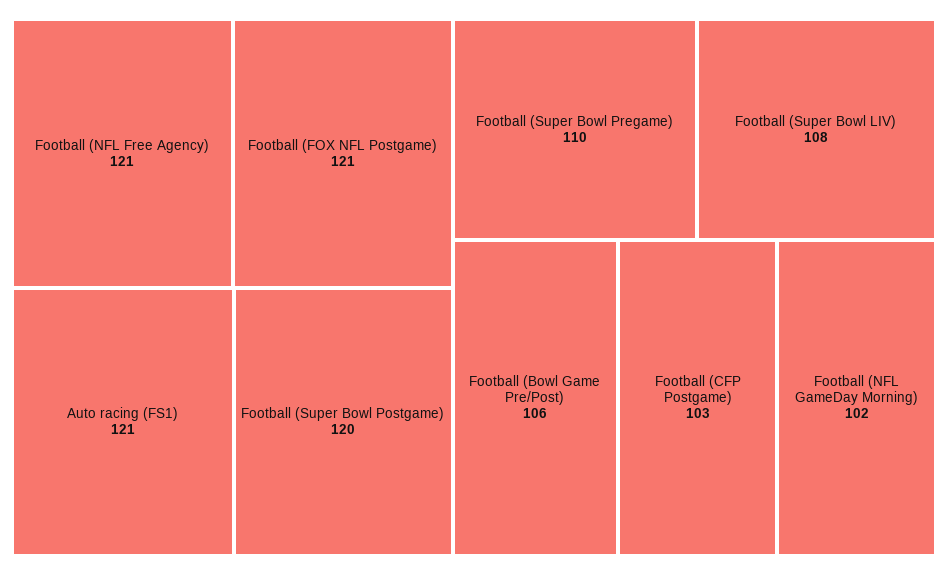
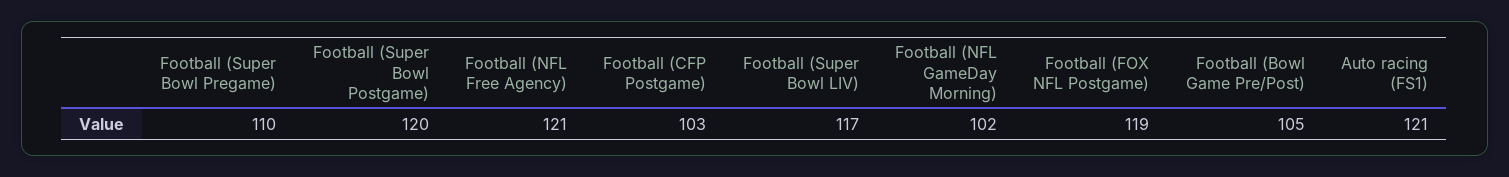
  {
    "Football (NFL Free Agency)": 121,
-   "Football (FOX NFL Postgame)": 121,
+   "Football (FOX NFL Postgame)": 119,
    "Auto racing (FS1)": 121,
    "Football (Super Bowl Postgame)": 120,
    "Football (Super Bowl Pregame)": 110,
-   "Football (Super Bowl LIV)": 108,
+   "Football (Super Bowl LIV)": 117,
-   "Football (Bowl Game Pre/Post)": 106,
+   "Football (Bowl Game Pre/Post)": 105,
    "Football (CFP Postgame)": 103,
    "Football (NFL GameDay Morning)": 102
  }

